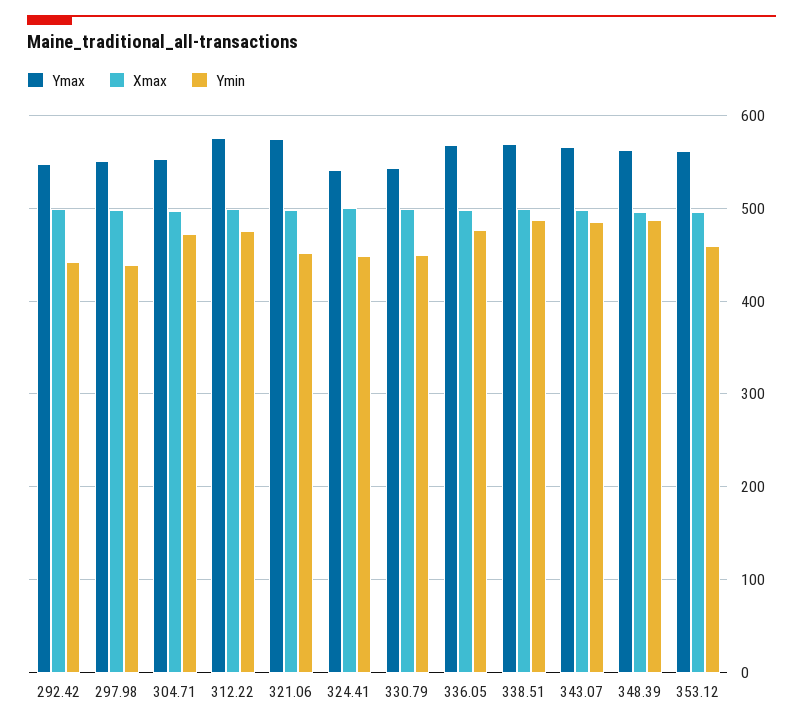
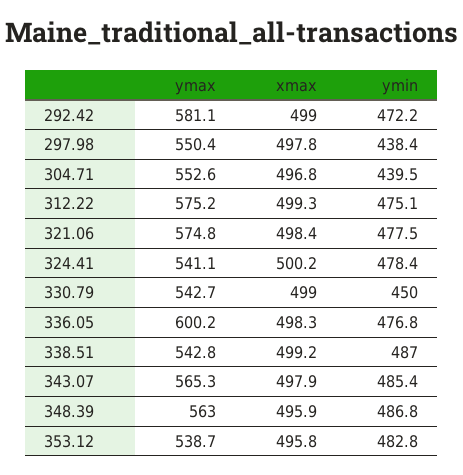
  {
    "Ymax": {
-     "292.42": 550,
+     "292.42": 581.1,
      "297.98": 550.4,
      "304.71": 552.6,
      "312.22": 575.2,
      "321.06": 574.8,
      "324.41": 541.1,
      "330.79": 542.7,
-     "336.05": 570,
+     "336.05": 600.2,
-     "338.51": 570,
+     "338.51": 542.8,
      "343.07": 565.3,
      "348.39": 563,
-     "353.12": 560
+     "353.12": 538.7
    },
    "Xmax": {
      "292.42": 499,
      "297.98": 497.8,
      "304.71": 496.8,
      "312.22": 499.3,
      "321.06": 498.4,
      "324.41": 500.2,
      "330.79": 499,
      "336.05": 498.3,
      "338.51": 499.2,
      "343.07": 497.9,
      "348.39": 495.9,
      "353.12": 495.8
    },
    "Ymin": {
-     "292.42": 440,
+     "292.42": 472.2,
      "297.98": 438.4,
-     "304.71": 470,
+     "304.71": 439.5,
      "312.22": 475.1,
-     "321.06": 450,
+     "321.06": 477.5,
-     "324.41": 450,
+     "324.41": 478.4,
      "330.79": 450,
      "336.05": 476.8,
      "338.51": 487,
      "343.07": 485.4,
      "348.39": 486.8,
-     "353.12": 460
+     "353.12": 482.8
    }
  }

